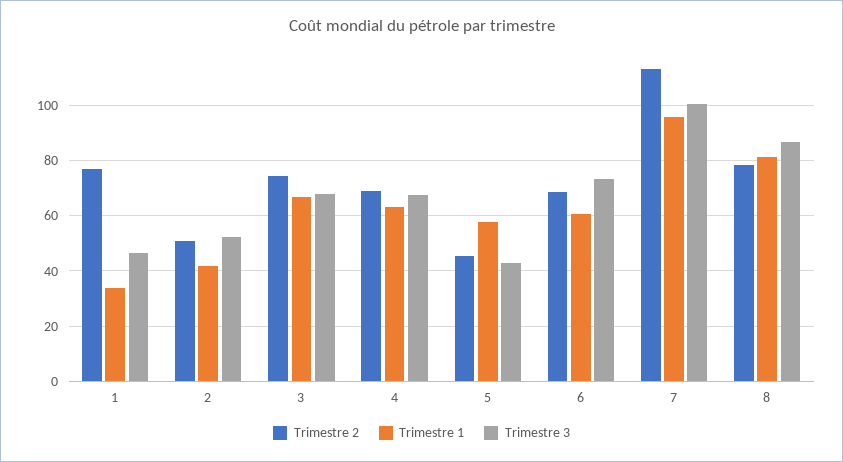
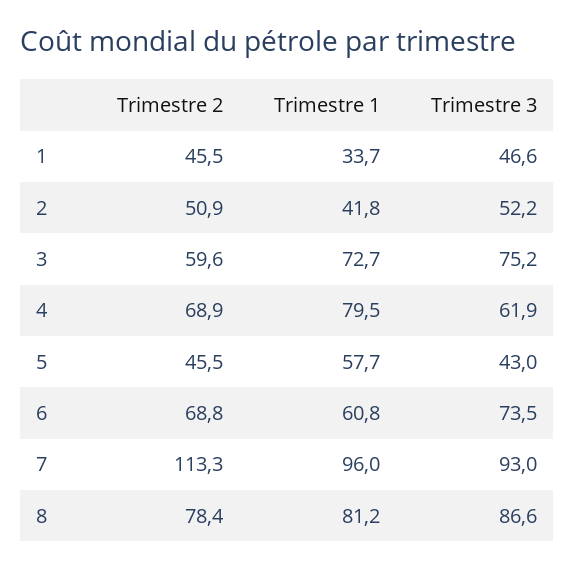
  {
    "Trimestre 2": {
-     "1": 77.5,
+     "1": 45.5,
      "2": 50.9,
-     "3": 75,
+     "3": 59.6,
      "4": 68.9,
      "5": 45.5,
      "6": 68.8,
      "7": 113.3,
      "8": 78.4
    },
    "Trimestre 1": {
      "1": 33.7,
      "2": 41.8,
-     "3": 67.5,
+     "3": 72.7,
-     "4": 62.5,
+     "4": 79.5,
      "5": 57.7,
      "6": 60.8,
      "7": 96,
      "8": 81.2
    },
    "Trimestre 3": {
      "1": 46.6,
      "2": 52.2,
-     "3": 67.5,
+     "3": 75.2,
-     "4": 67.5,
+     "4": 61.9,
      "5": 43,
      "6": 73.5,
-     "7": 100,
+     "7": 93,
      "8": 86.6
    }
  }

